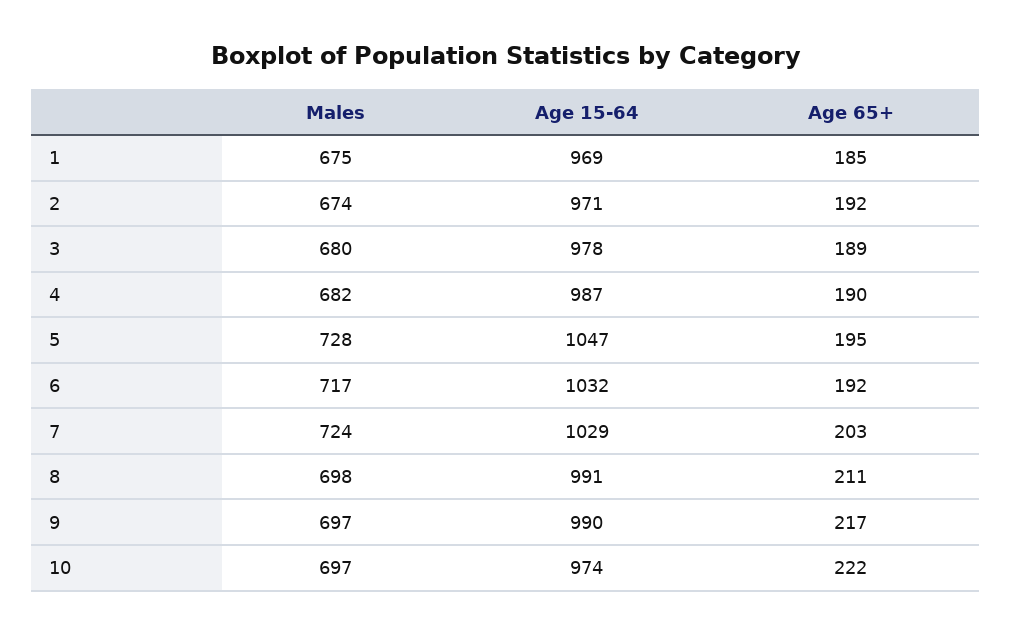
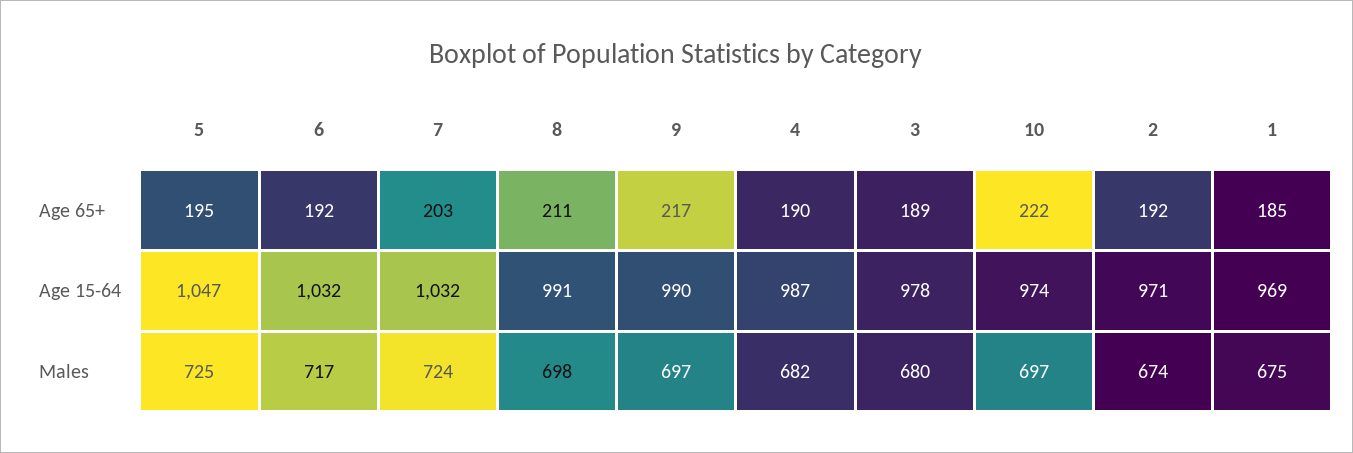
  {
    "Males": {
      "1": 675,
      "2": 674,
      "3": 680,
      "4": 682,
-     "5": 728,
+     "5": 725,
      "6": 717,
      "7": 724,
      "8": 698,
      "9": 697,
      "10": 697
    },
    "Age 15-64": {
      "1": 969,
      "2": 971,
      "3": 978,
      "4": 987,
      "5": 1047,
      "6": 1032,
-     "7": 1029,
+     "7": 1032,
      "8": 991,
      "9": 990,
      "10": 974
    },
    "Age 65+": {
      "1": 185,
      "2": 192,
      "3": 189,
      "4": 190,
      "5": 195,
      "6": 192,
      "7": 203,
      "8": 211,
      "9": 217,
      "10": 222
    }
  }

